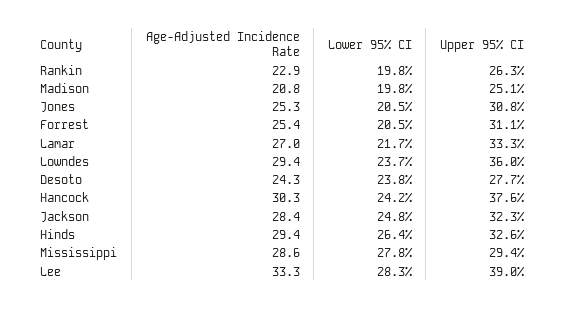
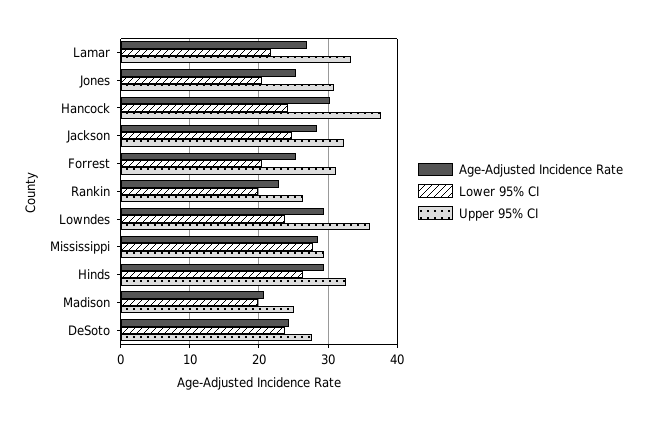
  {
    "Age-Adjusted Incidence Rate": {
      "Rankin": 22.9,
      "Madison": 20.8,
      "Jones": 25.3,
      "Forrest": 25.4,
      "Lamar": 27,
      "Lowndes": 29.4,
      "Desoto": 24.3,
      "Hancock": 30.3,
      "Jackson": 28.4,
      "Hinds": 29.4,
-     "Mississippi": 28.6,
+     "Mississippi": 28.6
-     "Lee": 33.3
    },
    "Lower 95% CI": {
      "Rankin": 19.8,
      "Madison": 19.8,
      "Jones": 20.5,
      "Forrest": 20.5,
      "Lamar": 21.7,
      "Lowndes": 23.7,
      "Desoto": 23.8,
      "Hancock": 24.2,
      "Jackson": 24.8,
      "Hinds": 26.4,
-     "Mississippi": 27.8,
+     "Mississippi": 27.8
-     "Lee": 28.3
    },
    "Upper 95% CI": {
      "Rankin": 26.3,
      "Madison": 25.1,
      "Jones": 30.8,
      "Forrest": 31.1,
      "Lamar": 33.3,
      "Lowndes": 36,
      "Desoto": 27.7,
      "Hancock": 37.6,
      "Jackson": 32.3,
      "Hinds": 32.6,
-     "Mississippi": 29.4,
+     "Mississippi": 29.4
-     "Lee": 39
    }
  }

